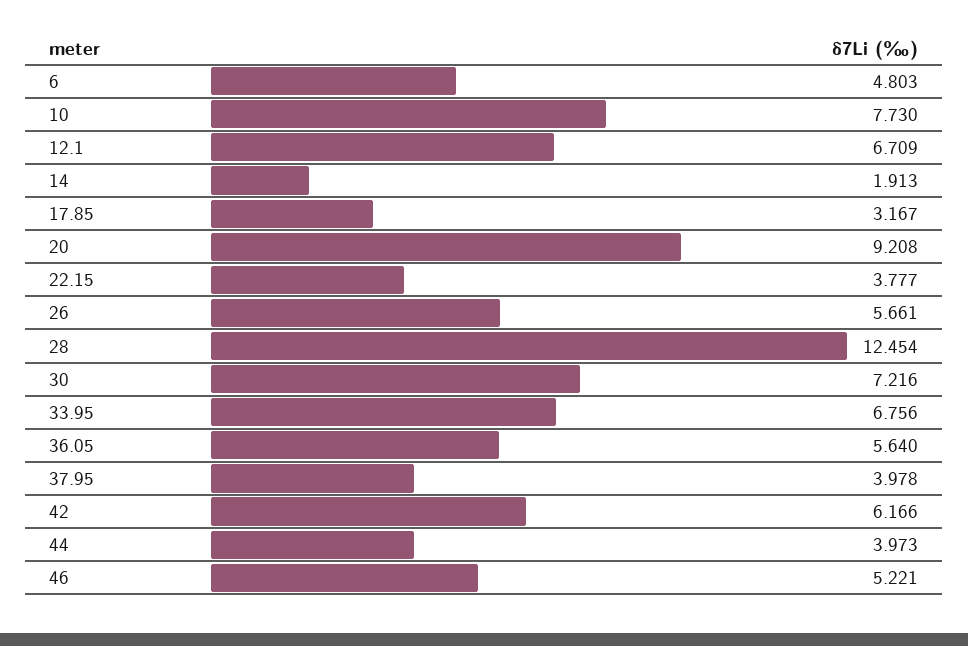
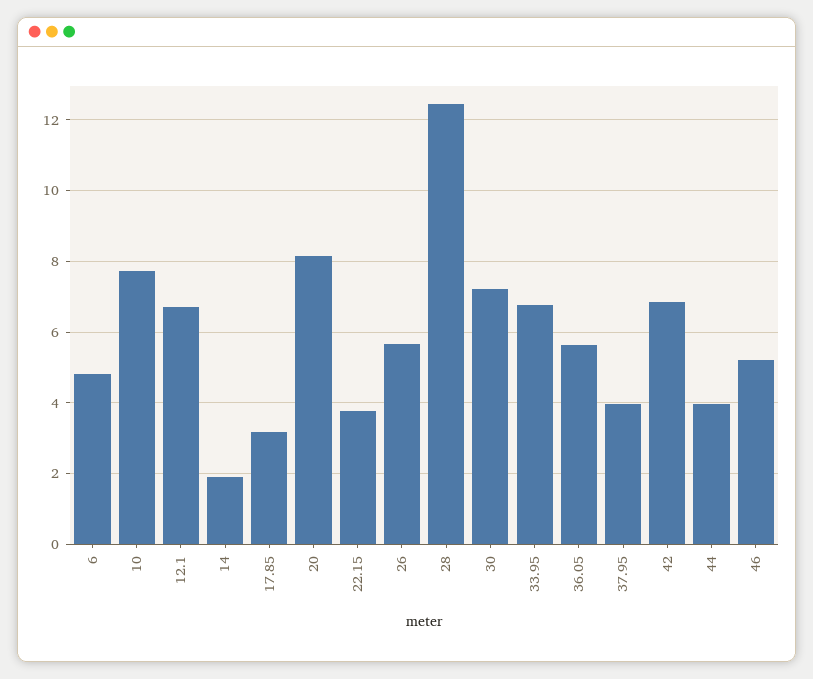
  {
    "6": 4.803,
    "10": 7.73,
    "12.1": 6.709,
    "14": 1.913,
    "17.85": 3.167,
-   "20": 9.208,
+   "20": 8.2,
    "22.15": 3.777,
    "26": 5.661,
    "28": 12.454,
    "30": 7.216,
    "33.95": 6.756,
    "36.05": 5.64,
    "37.95": 3.978,
-   "42": 6.166,
+   "42": 6.8,
    "44": 3.973,
    "46": 5.221
  }

